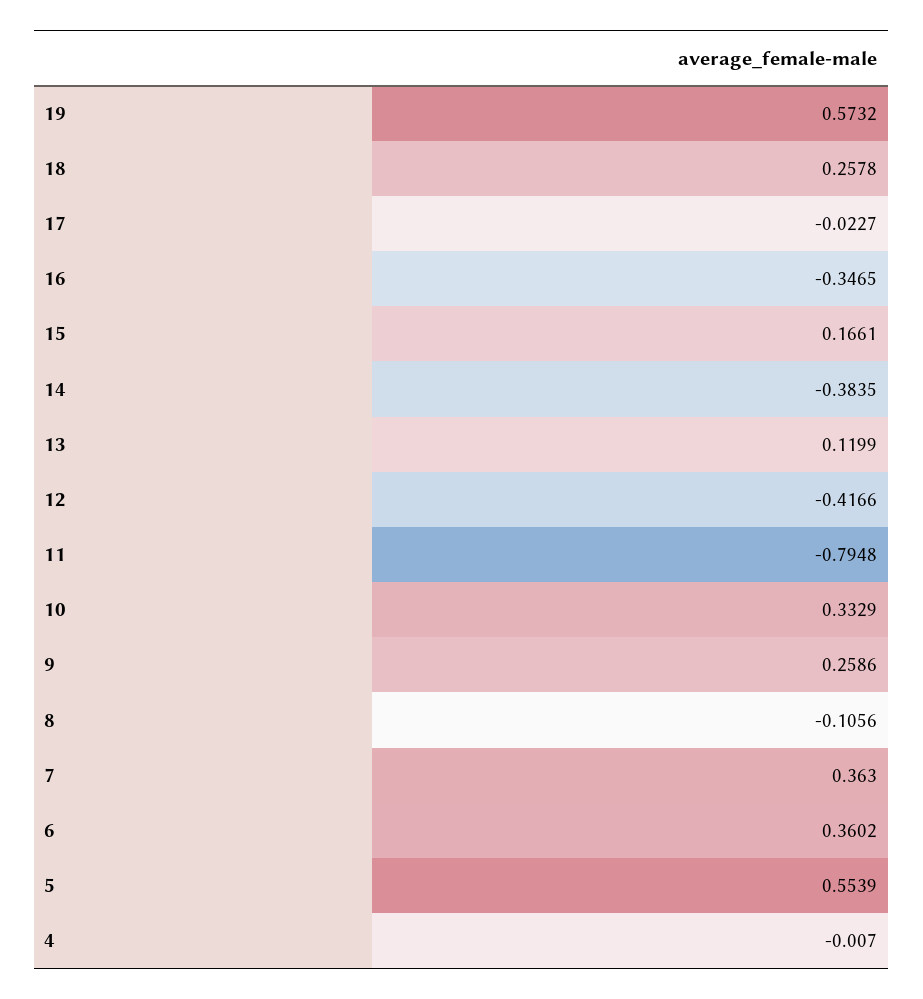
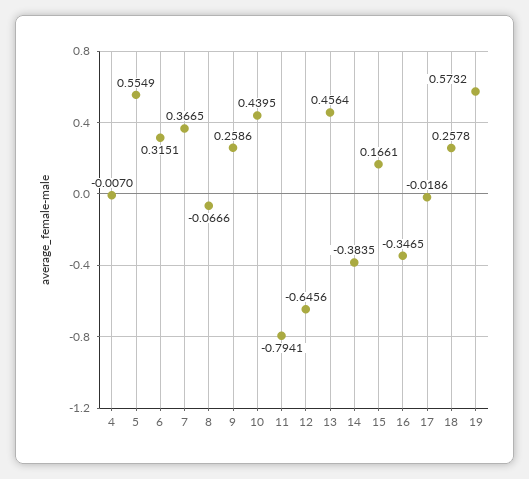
  {
    "19": 0.5732,
    "18": 0.2578,
-   "17": -0.0227,
+   "17": -0.0186,
    "16": -0.3465,
    "15": 0.1661,
    "14": -0.3835,
-   "13": 0.1199,
+   "13": 0.4564,
-   "12": -0.4166,
+   "12": -0.6456,
-   "11": -0.7948,
+   "11": -0.7941,
-   "10": 0.3329,
+   "10": 0.4395,
    "9": 0.2586,
-   "8": -0.1056,
+   "8": -0.0666,
-   "7": 0.363,
+   "7": 0.3665,
-   "6": 0.3602,
+   "6": 0.3151,
-   "5": 0.5539,
+   "5": 0.5549,
    "4": -0.007
  }

